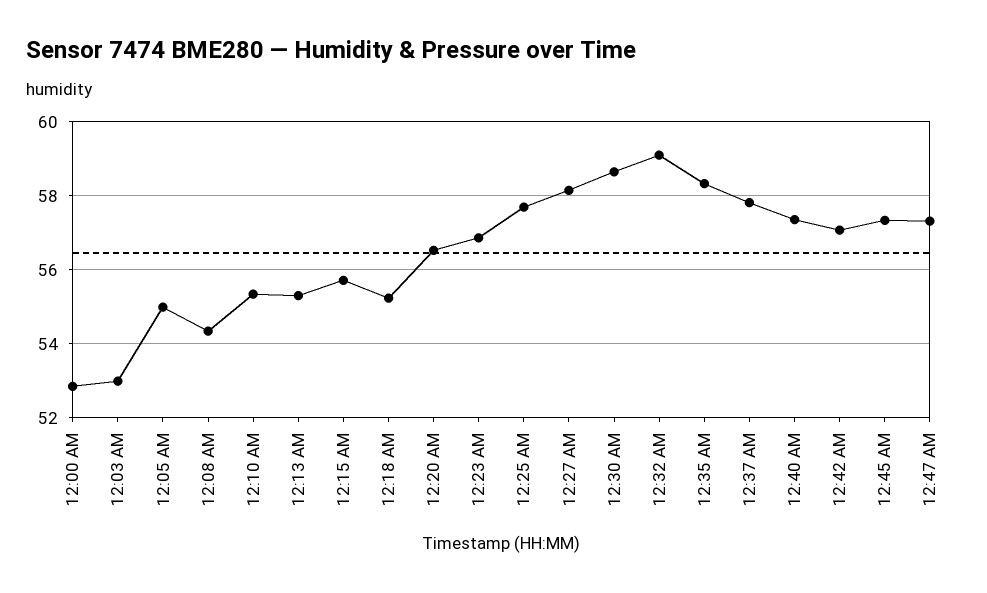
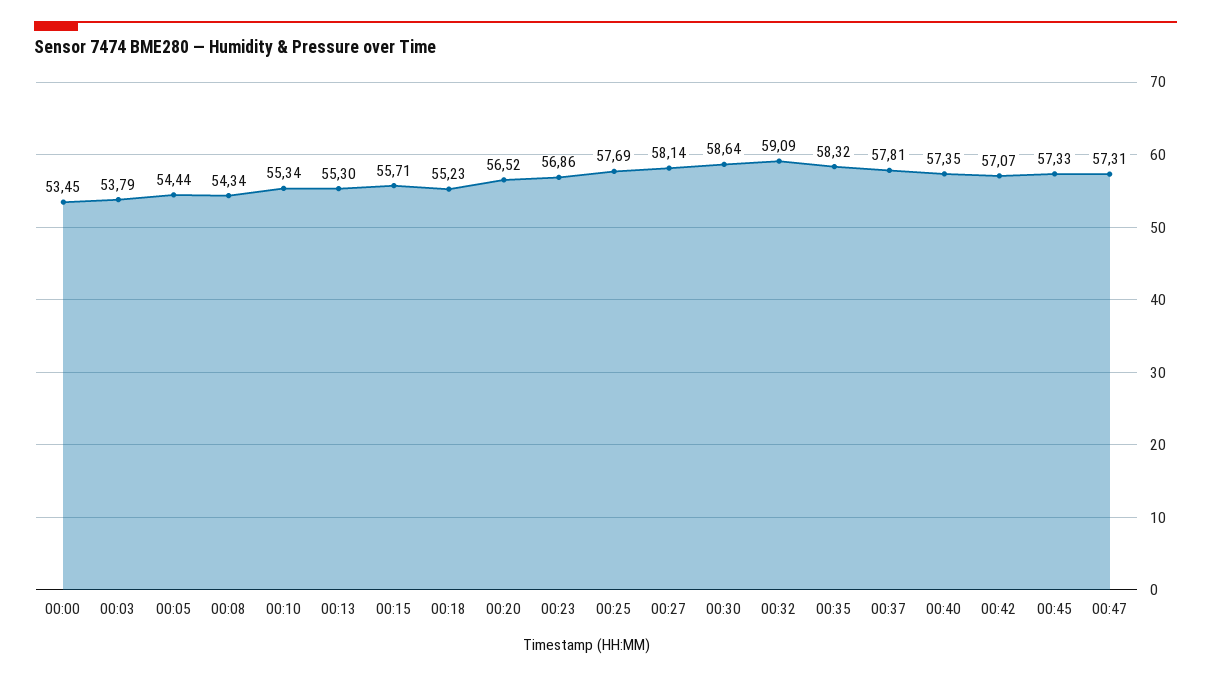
  {
-   "12:00 AM": 52.8,
+   "12:00 AM": 53.45,
-   "12:03 AM": 53,
+   "12:03 AM": 53.79,
-   "12:05 AM": 55,
+   "12:05 AM": 54.44,
    "12:08 AM": 54.34,
    "12:10 AM": 55.34,
    "12:13 AM": 55.3,
    "12:15 AM": 55.71,
    "12:18 AM": 55.23,
    "12:20 AM": 56.52,
    "12:23 AM": 56.86,
    "12:25 AM": 57.69,
    "12:27 AM": 58.14,
    "12:30 AM": 58.64,
    "12:32 AM": 59.09,
    "12:35 AM": 58.32,
    "12:37 AM": 57.81,
    "12:40 AM": 57.35,
    "12:42 AM": 57.07,
    "12:45 AM": 57.33,
    "12:47 AM": 57.31
  }

